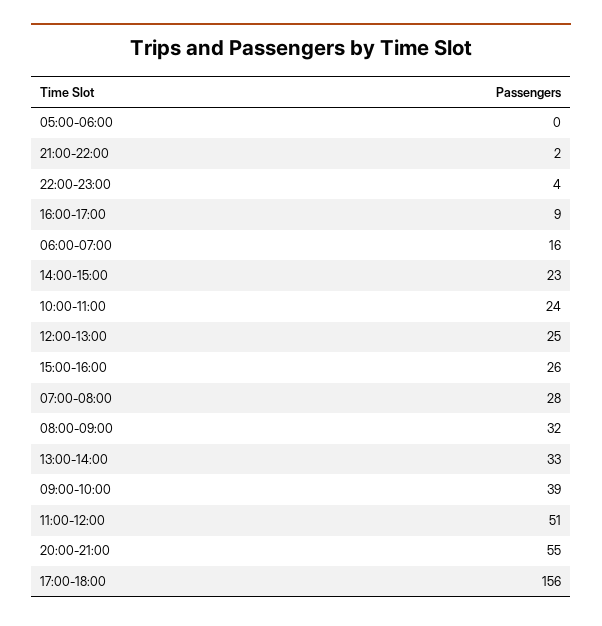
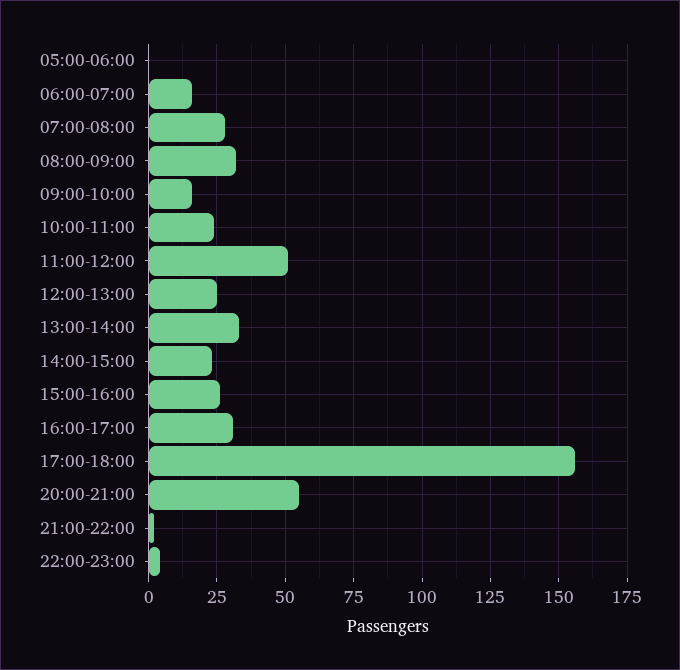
  {
    "05:00-06:00": 0,
    "21:00-22:00": 2,
    "22:00-23:00": 4,
-   "16:00-17:00": 9,
+   "16:00-17:00": 30,
    "06:00-07:00": 16,
    "14:00-15:00": 23,
    "10:00-11:00": 24,
    "12:00-13:00": 25,
    "15:00-16:00": 26,
    "07:00-08:00": 28,
    "08:00-09:00": 32,
    "13:00-14:00": 33,
-   "09:00-10:00": 39,
+   "09:00-10:00": 15,
    "11:00-12:00": 51,
    "20:00-21:00": 55,
    "17:00-18:00": 156
  }

